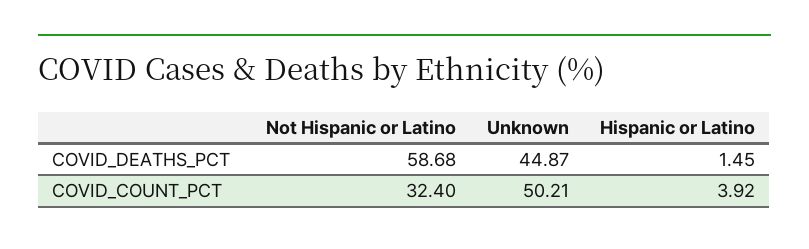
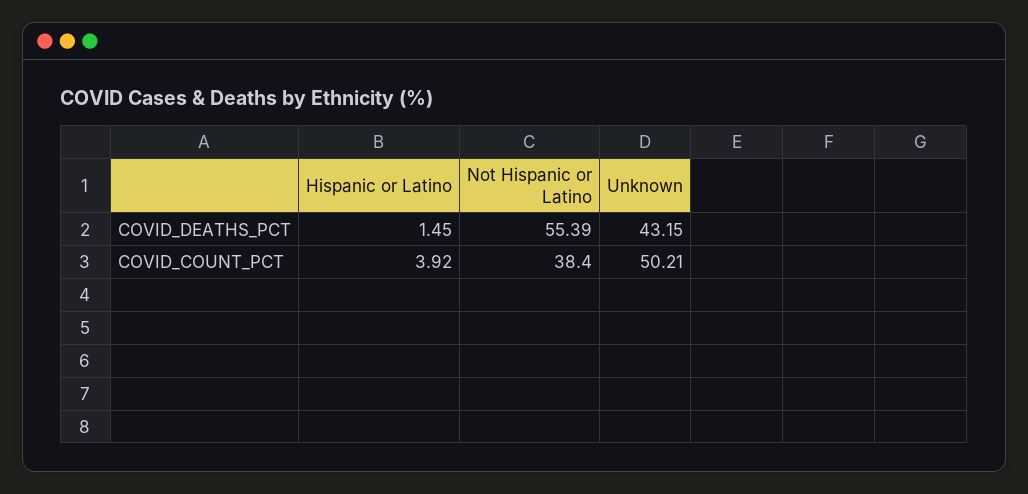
  {
    "Not Hispanic or Latino": {
-     "COVID_DEATHS_PCT": 58.68,
+     "COVID_DEATHS_PCT": 55.39,
-     "COVID_COUNT_PCT": 32.4
+     "COVID_COUNT_PCT": 38.4
    },
    "Unknown": {
-     "COVID_DEATHS_PCT": 44.87,
+     "COVID_DEATHS_PCT": 43.15,
      "COVID_COUNT_PCT": 50.21
    },
    "Hispanic or Latino": {
      "COVID_DEATHS_PCT": 1.45,
      "COVID_COUNT_PCT": 3.92
    }
  }

